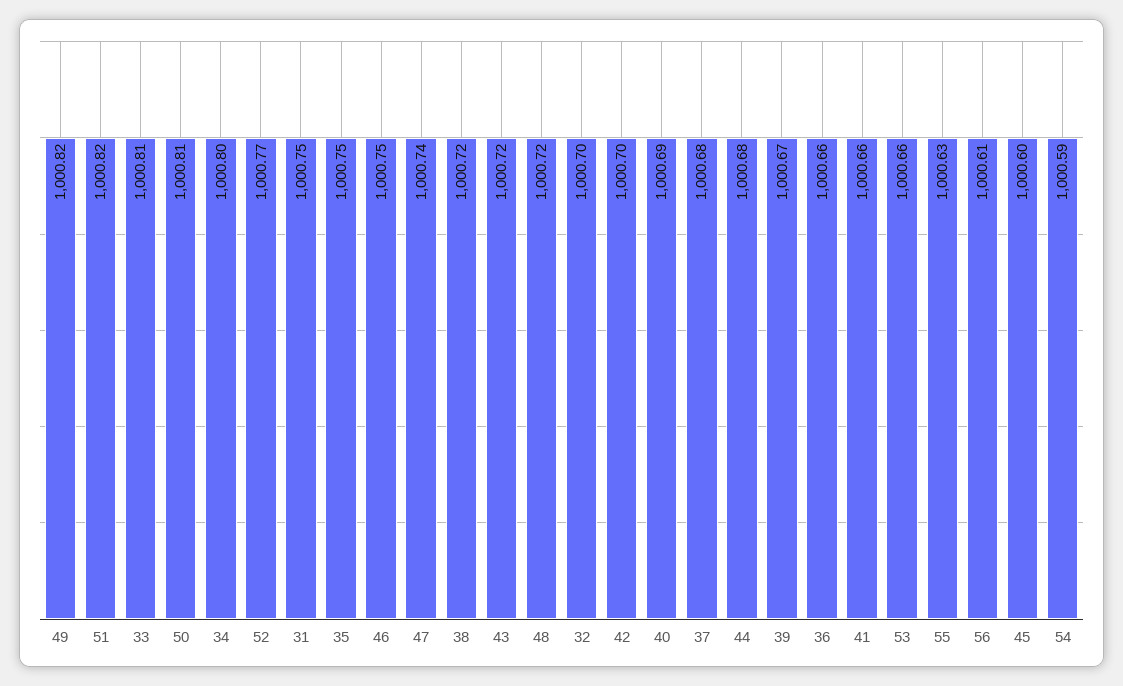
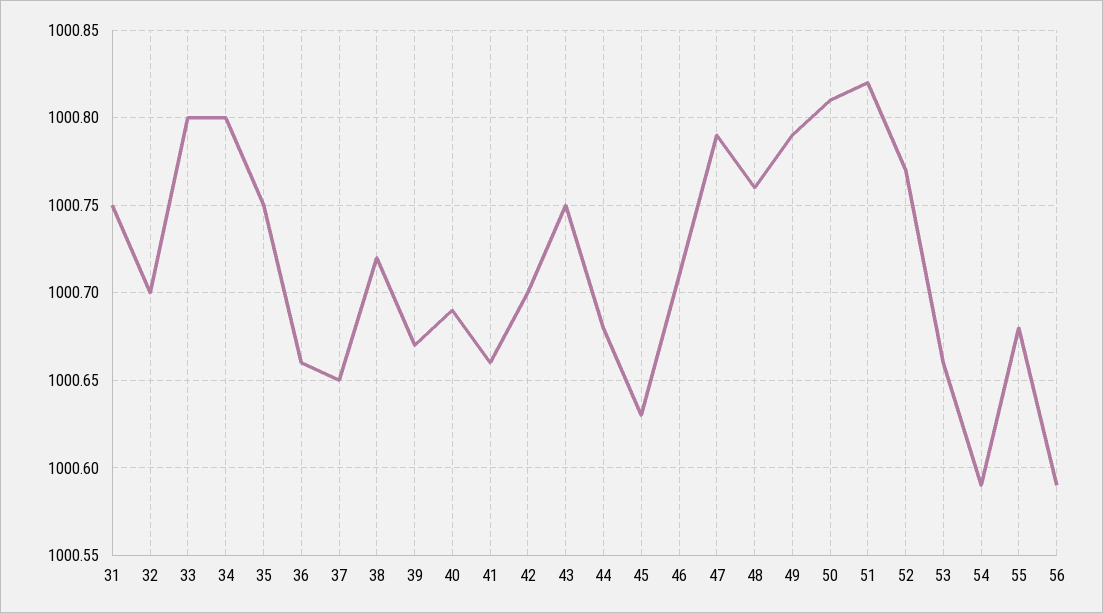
  {
-   "49": 1000.82,
+   "49": 1000.79,
    "51": 1000.82,
-   "33": 1000.81,
+   "33": 1000.8,
    "50": 1000.81,
    "34": 1000.8,
    "52": 1000.77,
    "31": 1000.75,
    "35": 1000.75,
-   "46": 1000.75,
+   "46": 1000.71,
-   "47": 1000.74,
+   "47": 1000.79,
    "38": 1000.72,
-   "43": 1000.72,
+   "43": 1000.75,
-   "48": 1000.72,
+   "48": 1000.76,
    "32": 1000.7,
    "42": 1000.7,
    "40": 1000.69,
-   "37": 1000.68,
+   "37": 1000.65,
    "44": 1000.68,
    "39": 1000.67,
    "36": 1000.66,
    "41": 1000.66,
    "53": 1000.66,
-   "55": 1000.63,
+   "55": 1000.68,
-   "56": 1000.61,
+   "56": 1000.59,
-   "45": 1000.6,
+   "45": 1000.63,
    "54": 1000.59
  }

